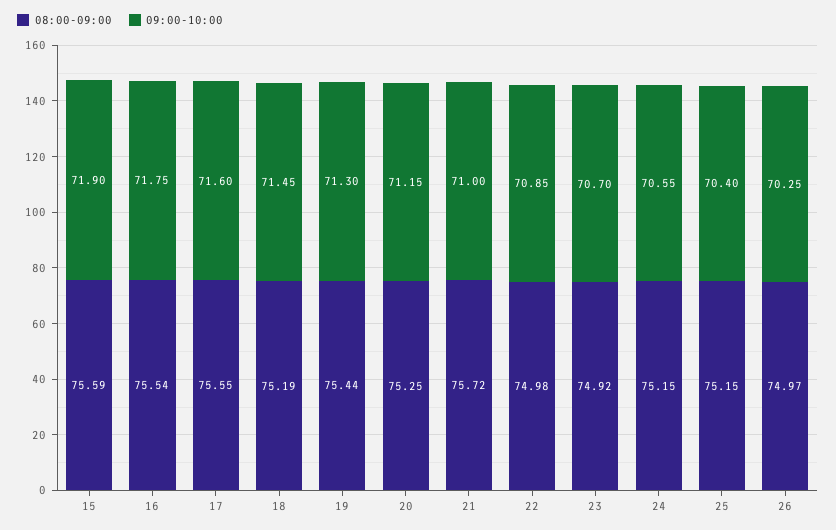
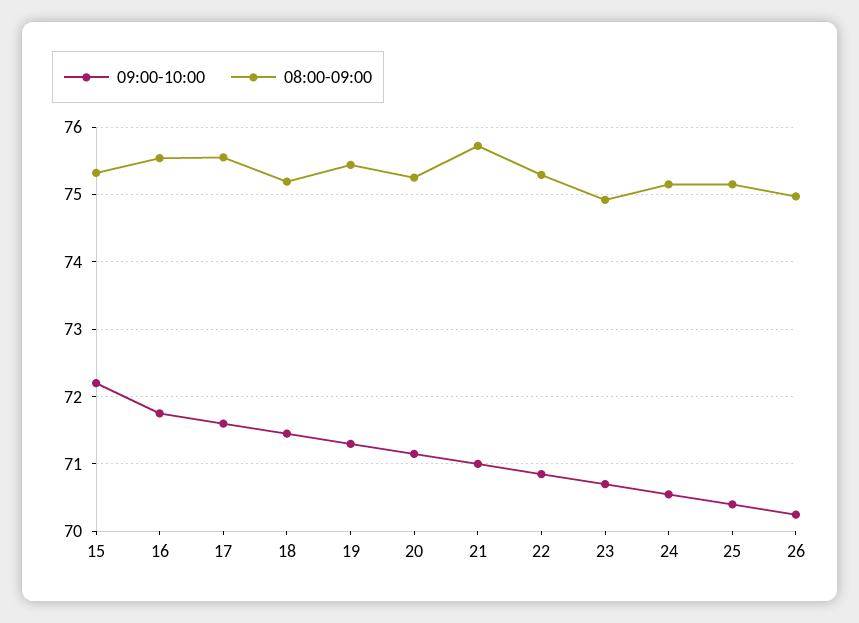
  {
    "08:00-09:00": {
-     "15": 75.59,
+     "15": 75.3,
      "16": 75.54,
      "17": 75.55,
      "18": 75.19,
      "19": 75.44,
      "20": 75.25,
      "21": 75.72,
-     "22": 74.98,
+     "22": 75.3,
      "23": 74.92,
      "24": 75.15,
      "25": 75.15,
      "26": 74.97
    },
    "09:00-10:00": {
-     "15": 71.9,
+     "15": 72.2,
      "16": 71.75,
      "17": 71.6,
      "18": 71.45,
      "19": 71.3,
      "20": 71.15,
      "21": 71,
      "22": 70.85,
      "23": 70.7,
      "24": 70.55,
      "25": 70.4,
      "26": 70.25
    }
  }

